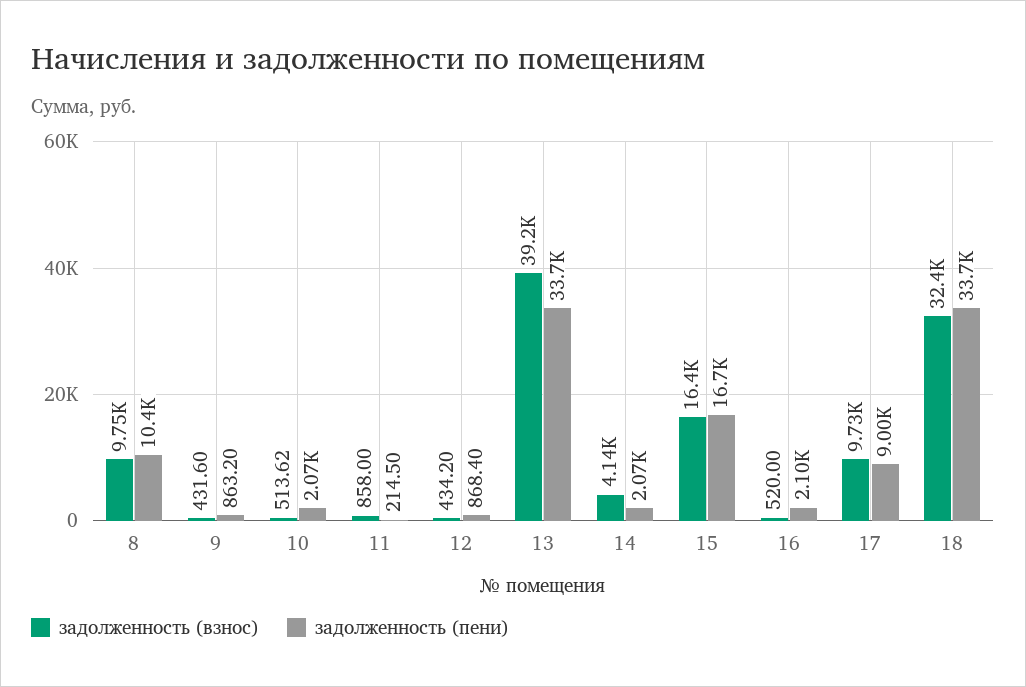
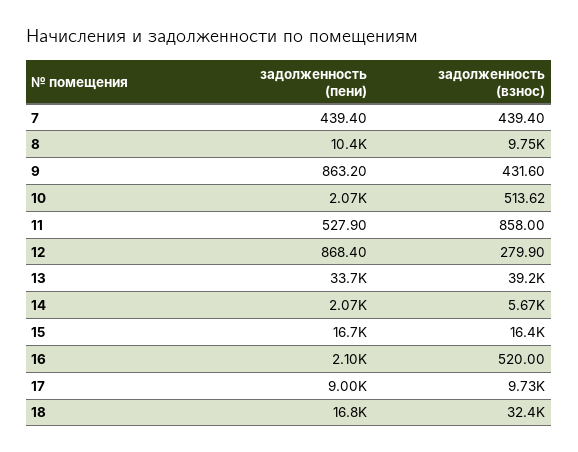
  {
    "задолженность (взнос)": {
      "8": 9750,
      "9": 431.6,
      "10": 513.62,
      "11": 858,
-     "12": 434.2,
+     "12": 279.9,
      "13": 39200,
-     "14": 4140,
+     "14": 5670,
      "15": 16400,
      "16": 520,
      "17": 9730,
-     "18": 32400
+     "18": 32400,
+     "7": 439.4
    },
    "задолженность (пени)": {
      "8": 10400,
      "9": 863.2,
      "10": 2070,
-     "11": 214.5,
+     "11": 527.9,
      "12": 868.4,
      "13": 33700,
      "14": 2070,
      "15": 16700,
      "16": 2100,
      "17": 9000,
-     "18": 33700
+     "18": 16800,
+     "7": 439.4
    }
  }

